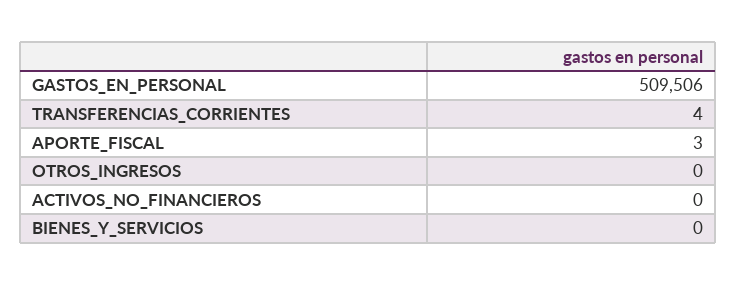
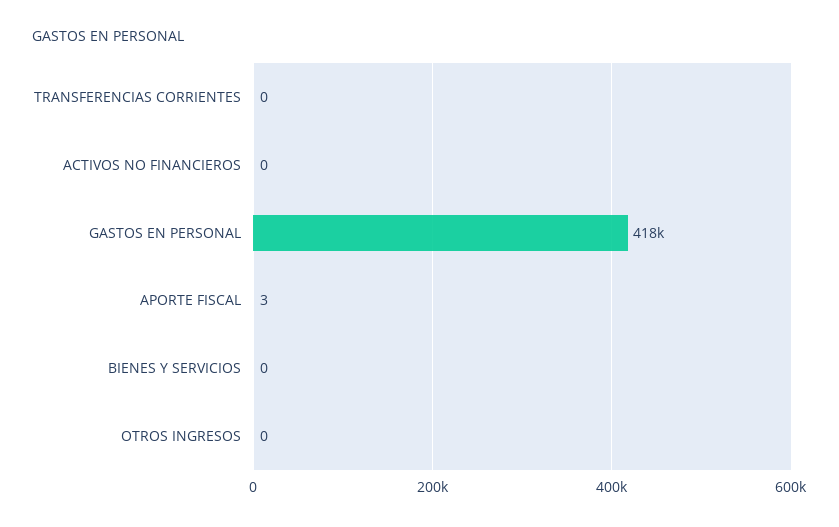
  {
-   "GASTOS_EN_PERSONAL": 509506,
+   "GASTOS_EN_PERSONAL": 418000,
-   "TRANSFERENCIAS_CORRIENTES": 4,
+   "TRANSFERENCIAS_CORRIENTES": 0,
    "APORTE_FISCAL": 3,
    "OTROS_INGRESOS": 0,
    "ACTIVOS_NO_FINANCIEROS": 0,
    "BIENES_Y_SERVICIOS": 0
  }

